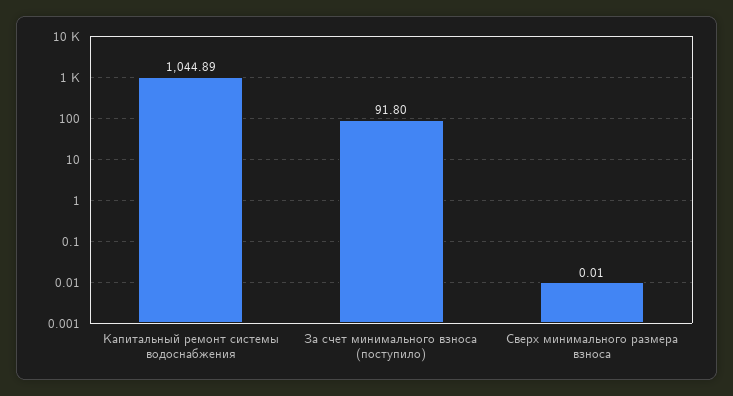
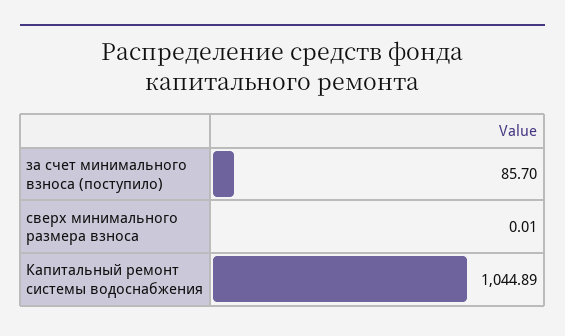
  {
    "Капитальный ремонт системы водоснабжения": 1044.89,
-   "За счет минимального взноса (поступило)": 91.8,
+   "За счет минимального взноса (поступило)": 85.7,
    "Сверх минимального размера взноса": 0.01
  }

